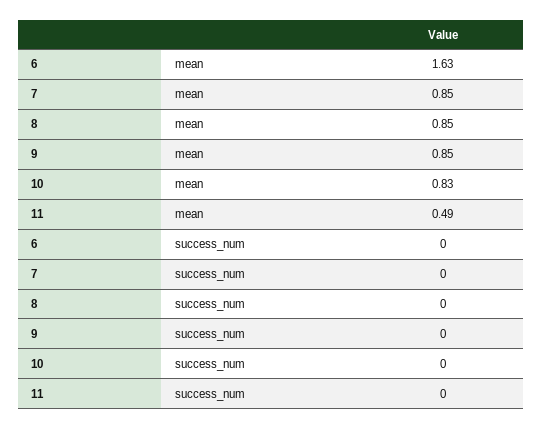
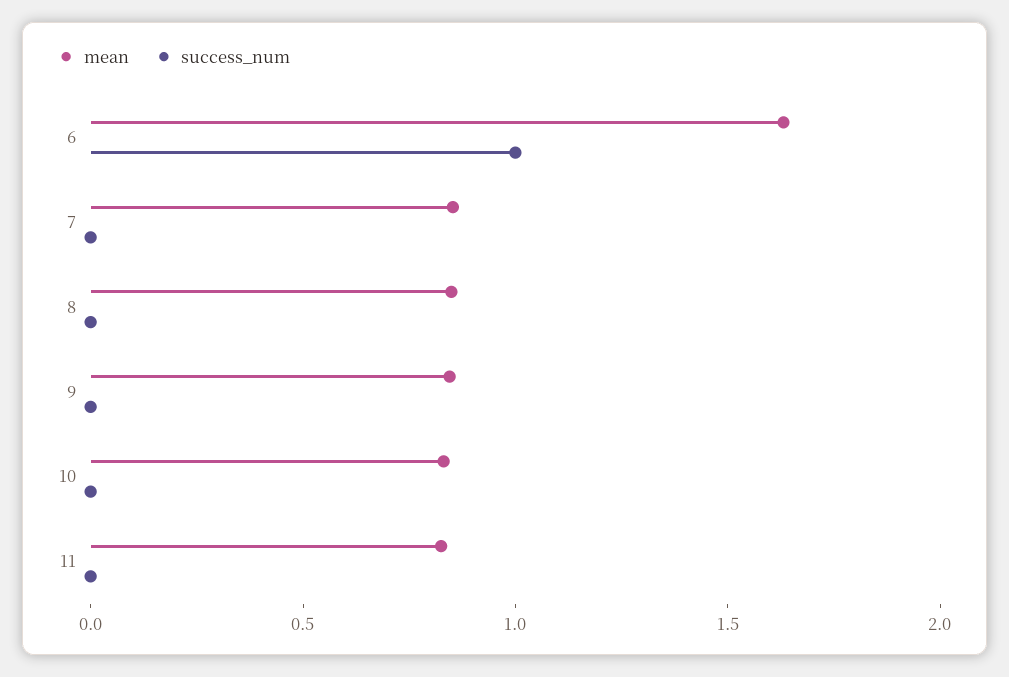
  {
    "mean": {
      "6": 1.63,
      "7": 0.85,
      "8": 0.85,
      "9": 0.85,
      "10": 0.83,
-     "11": 0.49
+     "11": 0.8
    },
    "success_num": {
-     "6": 0,
+     "6": 1,
      "7": 0,
      "8": 0,
      "9": 0,
      "10": 0,
      "11": 0
    }
  }

